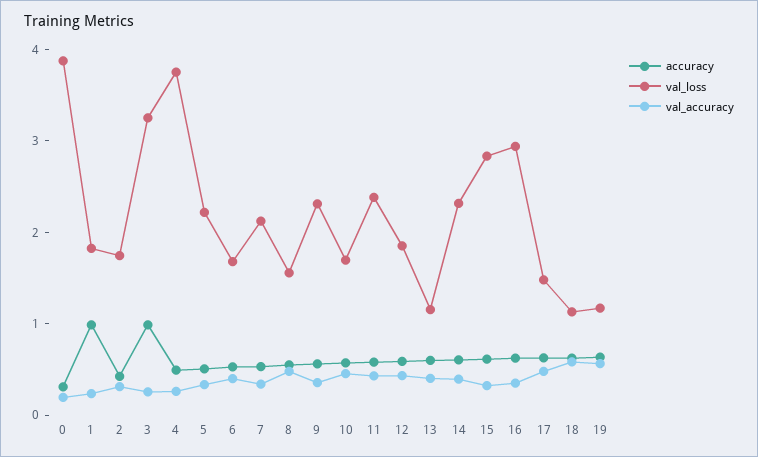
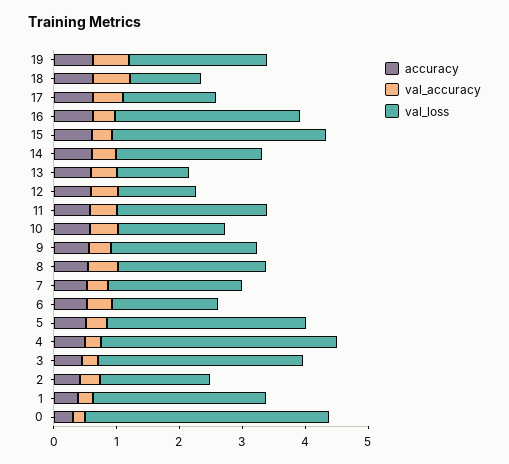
  {
    "accuracy": {
      "0": 0.4,
-     "1": 1,
+     "1": 0.4,
      "2": 0.4,
-     "3": 1,
+     "3": 0.4,
      "4": 0.4,
      "5": 0.6,
      "6": 0.6,
      "7": 0.6,
      "8": 0.6,
      "9": 0.6,
      "10": 0.6,
      "11": 0.6,
      "12": 0.6,
      "13": 0.6,
      "14": 0.6,
      "15": 0.6,
      "16": 0.6,
      "17": 0.6,
      "18": 0.6,
      "19": 0.6
    },
    "val_loss": {
      "0": 3.8,
-     "1": 1.8,
+     "1": 2.8,
      "2": 1.8,
      "3": 3.2,
      "4": 3.8,
-     "5": 2.2,
+     "5": 3.2,
      "6": 1.6,
      "7": 2.2,
-     "8": 1.6,
+     "8": 2.4,
      "9": 2.4,
      "10": 1.6,
      "11": 2.4,
-     "12": 1.8,
+     "12": 1.2,
      "13": 1.2,
      "14": 2.4,
-     "15": 2.8,
+     "15": 3.4,
      "16": 3,
      "17": 1.4,
      "18": 1.2,
-     "19": 1.2
+     "19": 2.2
    },
    "val_accuracy": {
      "0": 0.2,
      "1": 0.2,
      "2": 0.4,
      "3": 0.2,
      "4": 0.2,
      "5": 0.4,
      "6": 0.4,
      "7": 0.4,
      "8": 0.4,
      "9": 0.4,
      "10": 0.4,
      "11": 0.4,
      "12": 0.4,
      "13": 0.4,
      "14": 0.4,
      "15": 0.4,
      "16": 0.4,
      "17": 0.4,
      "18": 0.6,
      "19": 0.6
    }
  }

